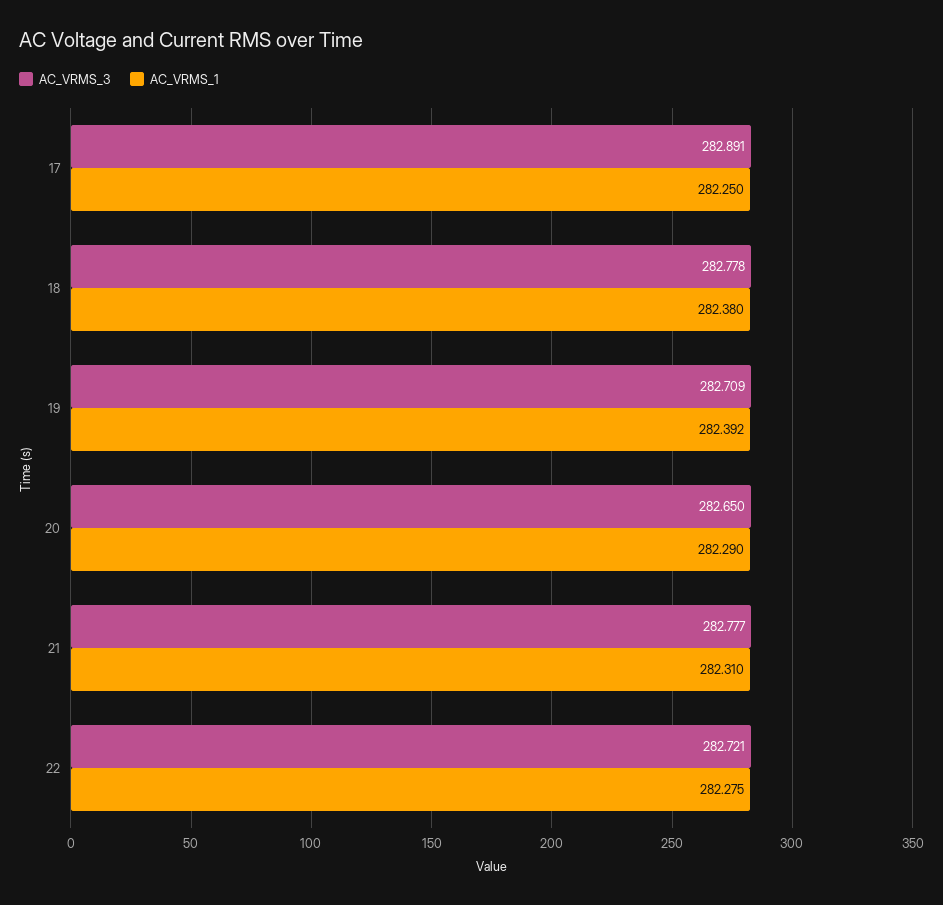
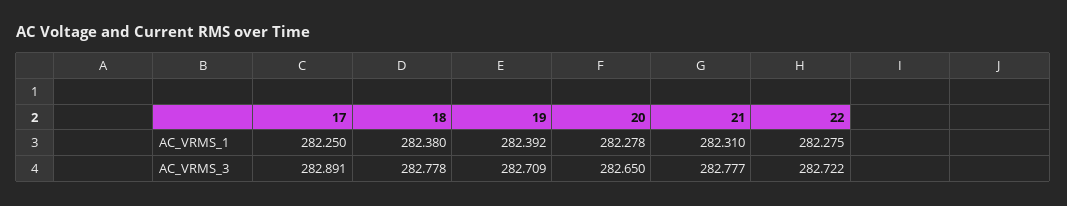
  {
    "AC_VRMS_3": {
      "17": 282.891,
      "18": 282.778,
      "19": 282.709,
      "20": 282.65,
      "21": 282.777,
-     "22": 282.721
+     "22": 282.722
    },
    "AC_VRMS_1": {
      "17": 282.25,
      "18": 282.38,
      "19": 282.392,
-     "20": 282.29,
+     "20": 282.278,
      "21": 282.31,
      "22": 282.275
    }
  }

